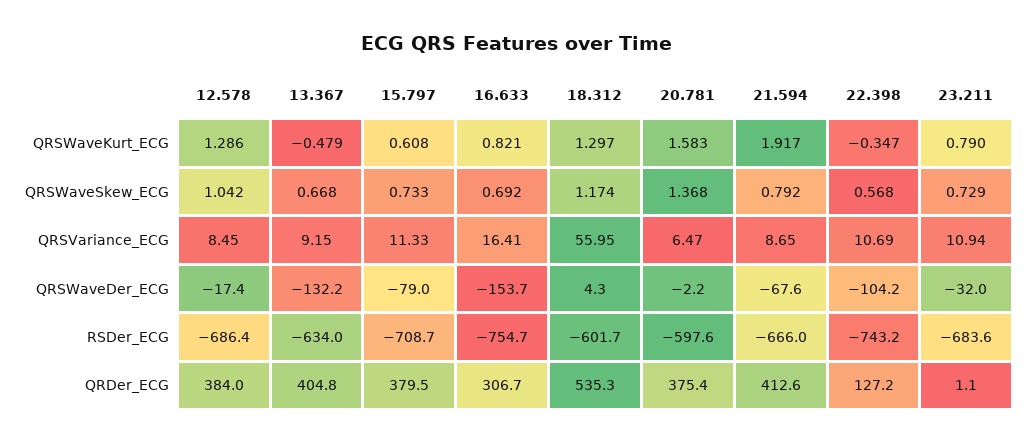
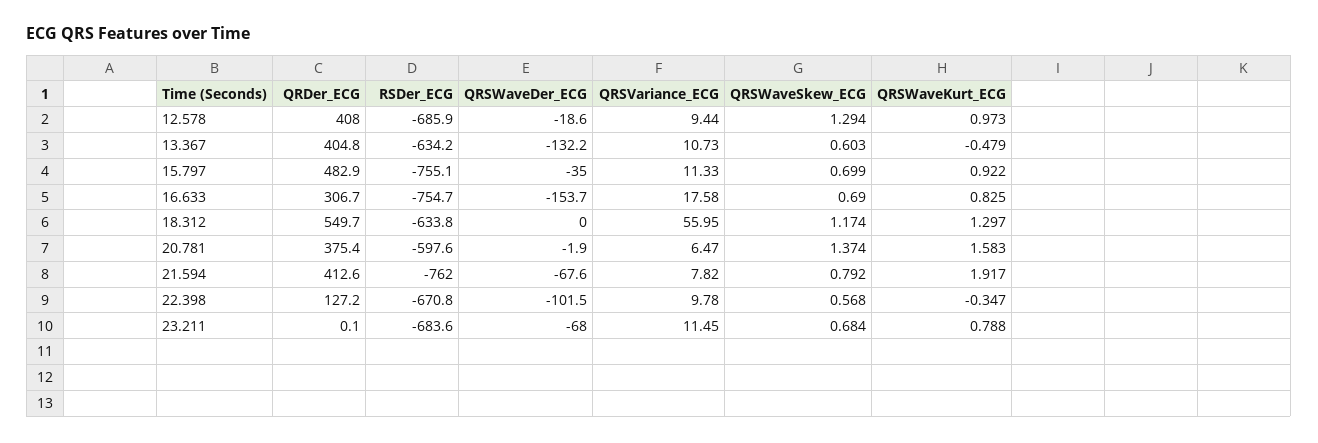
  {
    "12.578": {
-     "QRSWaveKurt_ECG": 1.286,
+     "QRSWaveKurt_ECG": 0.973,
-     "QRSWaveSkew_ECG": 1.042,
+     "QRSWaveSkew_ECG": 1.294,
-     "QRSVariance_ECG": 8.45,
+     "QRSVariance_ECG": 9.44,
-     "QRSWaveDer_ECG": -17.4,
+     "QRSWaveDer_ECG": -18.6,
-     "RSDer_ECG": -686.4,
+     "RSDer_ECG": -685.9,
-     "QRDer_ECG": 384
+     "QRDer_ECG": 408
    },
    "13.367": {
      "QRSWaveKurt_ECG": -0.479,
-     "QRSWaveSkew_ECG": 0.668,
+     "QRSWaveSkew_ECG": 0.603,
-     "QRSVariance_ECG": 9.15,
+     "QRSVariance_ECG": 10.73,
      "QRSWaveDer_ECG": -132.2,
-     "RSDer_ECG": -634,
+     "RSDer_ECG": -634.2,
      "QRDer_ECG": 404.8
    },
    "15.797": {
-     "QRSWaveKurt_ECG": 0.608,
+     "QRSWaveKurt_ECG": 0.922,
-     "QRSWaveSkew_ECG": 0.733,
+     "QRSWaveSkew_ECG": 0.699,
      "QRSVariance_ECG": 11.33,
-     "QRSWaveDer_ECG": -79,
+     "QRSWaveDer_ECG": -35,
-     "RSDer_ECG": -708.7,
+     "RSDer_ECG": -755.1,
-     "QRDer_ECG": 379.5
+     "QRDer_ECG": 482.9
    },
    "16.633": {
-     "QRSWaveKurt_ECG": 0.821,
+     "QRSWaveKurt_ECG": 0.825,
-     "QRSWaveSkew_ECG": 0.692,
+     "QRSWaveSkew_ECG": 0.69,
-     "QRSVariance_ECG": 16.41,
+     "QRSVariance_ECG": 17.58,
      "QRSWaveDer_ECG": -153.7,
      "RSDer_ECG": -754.7,
      "QRDer_ECG": 306.7
    },
    "18.312": {
      "QRSWaveKurt_ECG": 1.297,
      "QRSWaveSkew_ECG": 1.174,
      "QRSVariance_ECG": 55.95,
-     "QRSWaveDer_ECG": 4.3,
+     "QRSWaveDer_ECG": 0,
-     "RSDer_ECG": -601.7,
+     "RSDer_ECG": -633.8,
-     "QRDer_ECG": 535.3
+     "QRDer_ECG": 549.7
    },
    "20.781": {
      "QRSWaveKurt_ECG": 1.583,
-     "QRSWaveSkew_ECG": 1.368,
+     "QRSWaveSkew_ECG": 1.374,
      "QRSVariance_ECG": 6.47,
-     "QRSWaveDer_ECG": -2.2,
+     "QRSWaveDer_ECG": -1.9,
      "RSDer_ECG": -597.6,
      "QRDer_ECG": 375.4
    },
    "21.594": {
      "QRSWaveKurt_ECG": 1.917,
      "QRSWaveSkew_ECG": 0.792,
-     "QRSVariance_ECG": 8.65,
+     "QRSVariance_ECG": 7.82,
      "QRSWaveDer_ECG": -67.6,
-     "RSDer_ECG": -666,
+     "RSDer_ECG": -762,
      "QRDer_ECG": 412.6
    },
    "22.398": {
      "QRSWaveKurt_ECG": -0.347,
      "QRSWaveSkew_ECG": 0.568,
-     "QRSVariance_ECG": 10.69,
+     "QRSVariance_ECG": 9.78,
-     "QRSWaveDer_ECG": -104.2,
+     "QRSWaveDer_ECG": -101.5,
-     "RSDer_ECG": -743.2,
+     "RSDer_ECG": -670.8,
      "QRDer_ECG": 127.2
    },
    "23.211": {
-     "QRSWaveKurt_ECG": 0.79,
+     "QRSWaveKurt_ECG": 0.788,
-     "QRSWaveSkew_ECG": 0.729,
+     "QRSWaveSkew_ECG": 0.684,
-     "QRSVariance_ECG": 10.94,
+     "QRSVariance_ECG": 11.45,
-     "QRSWaveDer_ECG": -32,
+     "QRSWaveDer_ECG": -68,
      "RSDer_ECG": -683.6,
-     "QRDer_ECG": 1.1
+     "QRDer_ECG": 0.1
    }
  }

